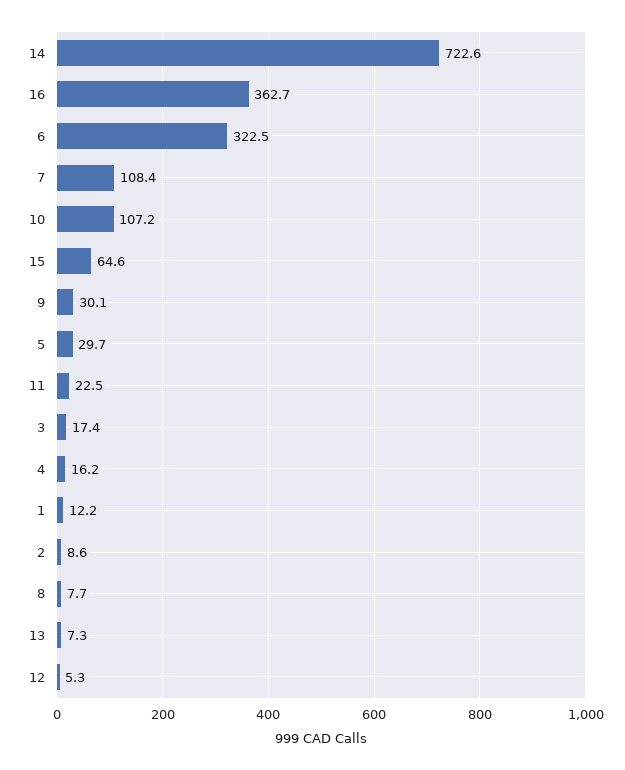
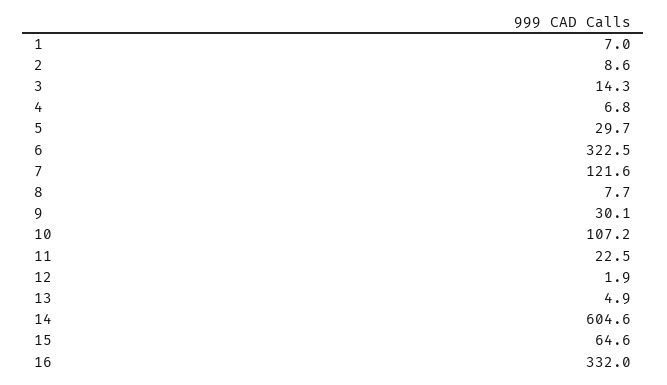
  {
-   "14": 722.6,
+   "14": 604.6,
-   "16": 362.7,
+   "16": 332,
    "6": 322.5,
-   "7": 108.4,
+   "7": 121.6,
    "10": 107.2,
    "15": 64.6,
    "9": 30.1,
    "5": 29.7,
    "11": 22.5,
-   "3": 17.4,
+   "3": 14.3,
-   "4": 16.2,
+   "4": 6.8,
-   "1": 12.2,
+   "1": 7,
    "2": 8.6,
    "8": 7.7,
-   "13": 7.3,
+   "13": 4.9,
-   "12": 5.3
+   "12": 1.9
  }

